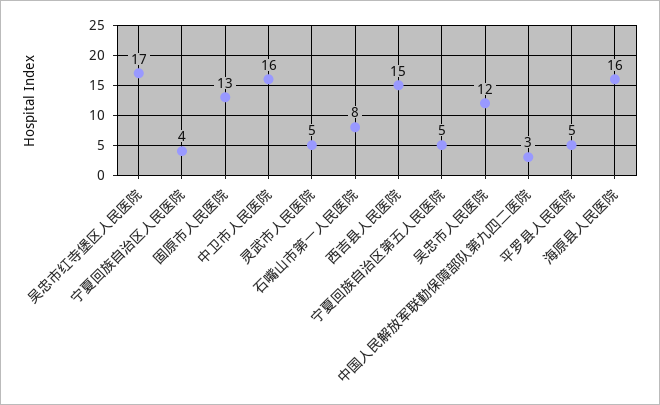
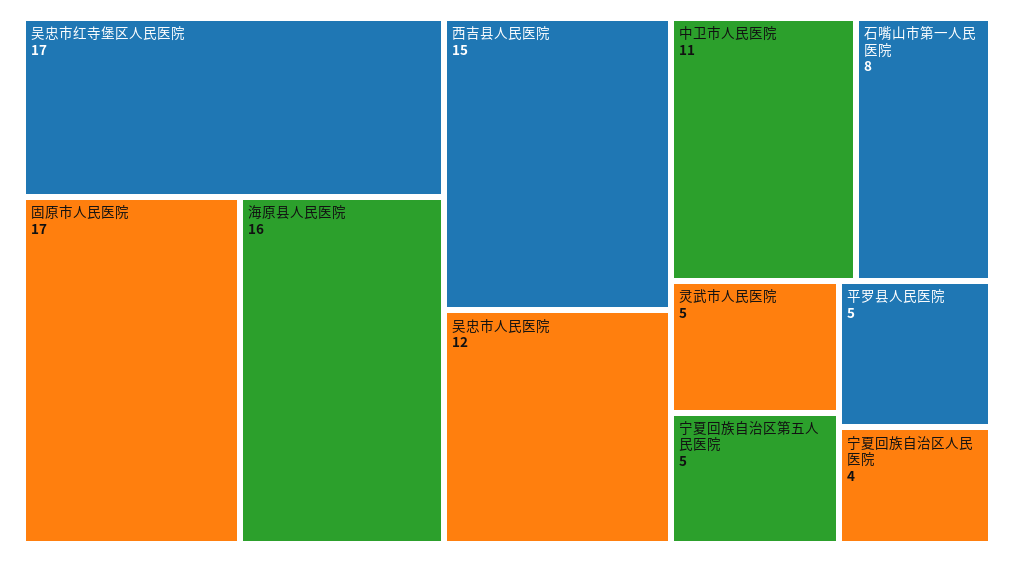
  {
    "吴忠市红寺堡区人民医院": 17,
    "宁夏回族自治区人民医院": 4,
-   "固原市人民医院": 13,
+   "固原市人民医院": 17,
-   "中卫市人民医院": 16,
+   "中卫市人民医院": 11,
    "灵武市人民医院": 5,
    "石嘴山市第一人民医院": 8,
    "西吉县人民医院": 15,
    "宁夏回族自治区第五人民医院": 5,
    "吴忠市人民医院": 12,
-   "中国人民解放军联勤保障部队第九四二医院": 3,
    "平罗县人民医院": 5,
    "海原县人民医院": 16
  }

